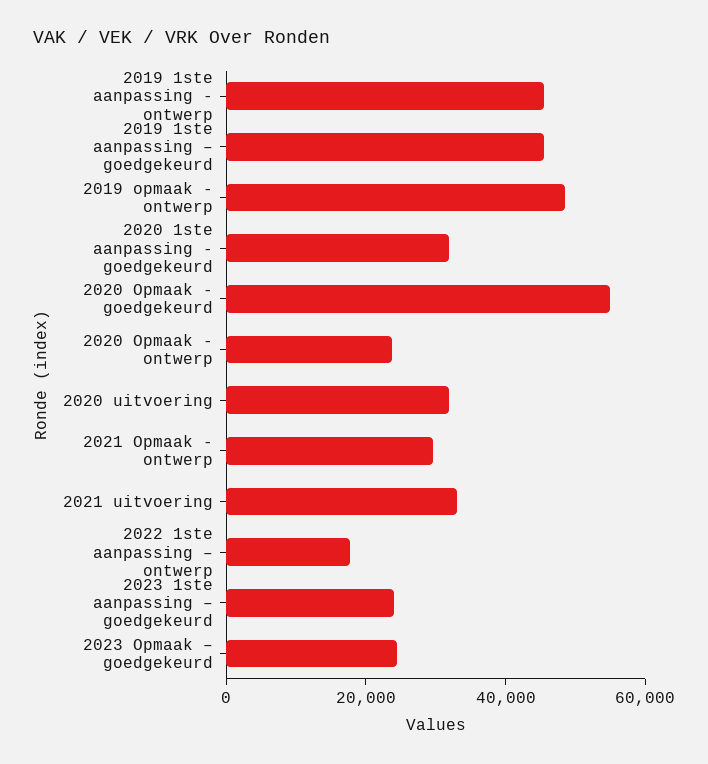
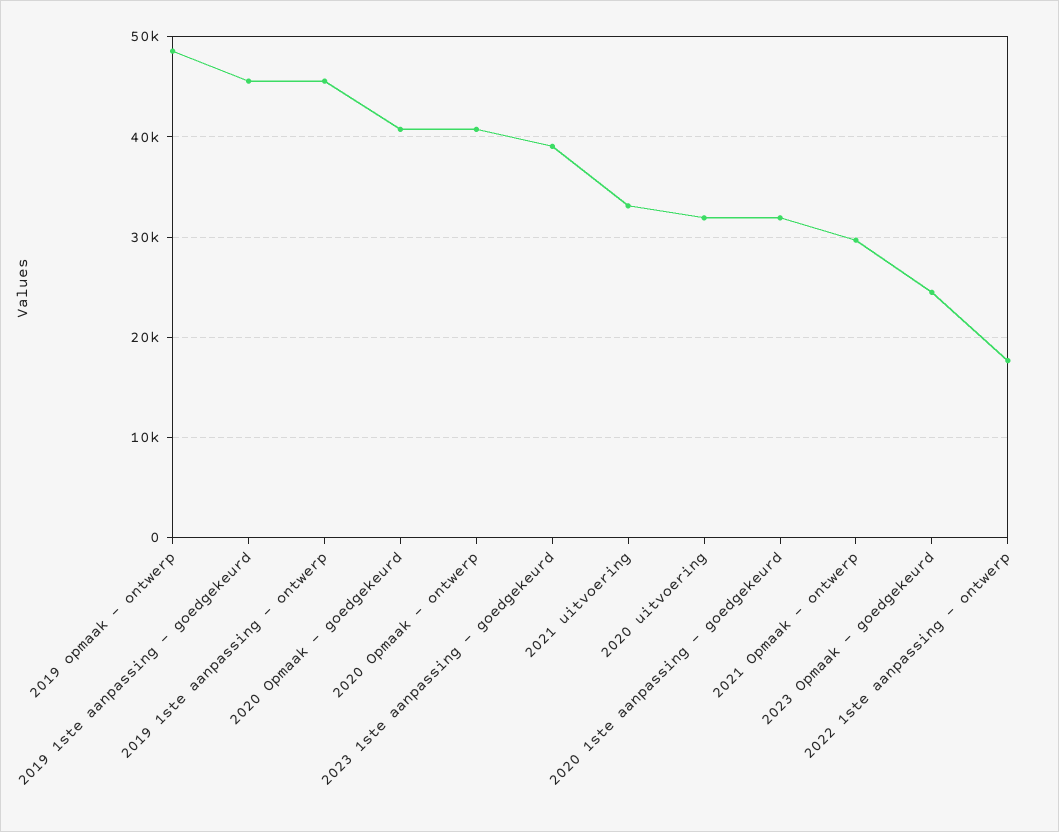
  {
    "2019 1ste aanpassing - ontwerp": 46000,
    "2019 1ste aanpassing – goedgekeurd": 46000,
    "2019 opmaak - ontwerp": 49000,
    "2020 1ste aanpassing - goedgekeurd": 32000,
-   "2020 Opmaak - goedgekeurd": 55000,
+   "2020 Opmaak - goedgekeurd": 41000,
-   "2020 Opmaak - ontwerp": 25000,
+   "2020 Opmaak - ontwerp": 41000,
    "2020 uitvoering": 32000,
    "2021 Opmaak - ontwerp": 30000,
    "2021 uitvoering": 33000,
    "2022 1ste aanpassing – ontwerp": 18000,
-   "2023 1ste aanpassing – goedgekeurd": 25000,
+   "2023 1ste aanpassing – goedgekeurd": 39000,
    "2023 Opmaak – goedgekeurd": 24000
  }

